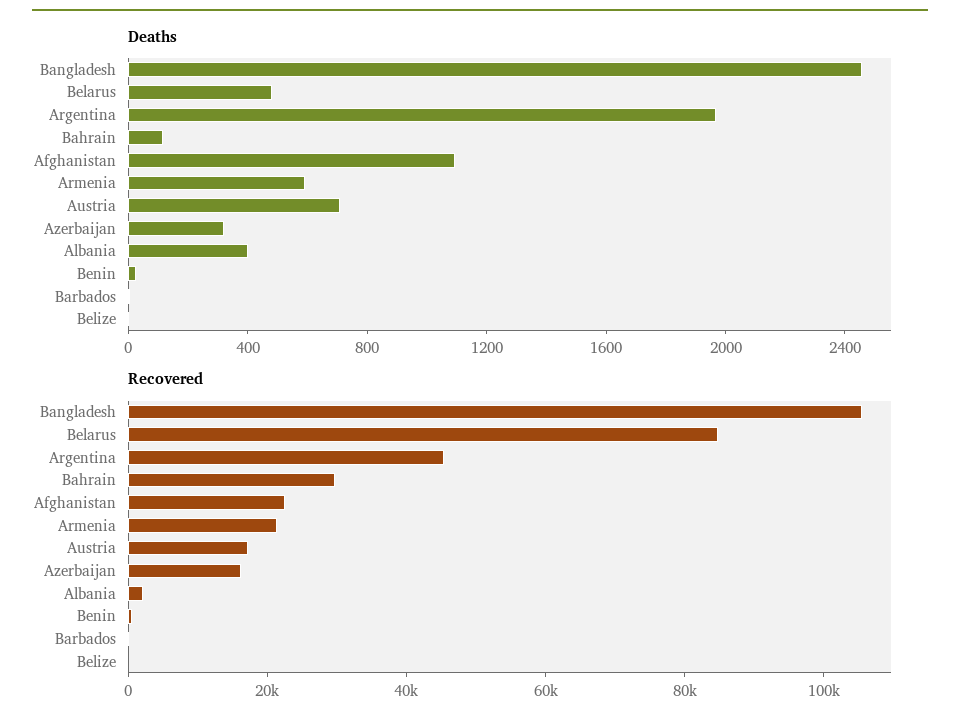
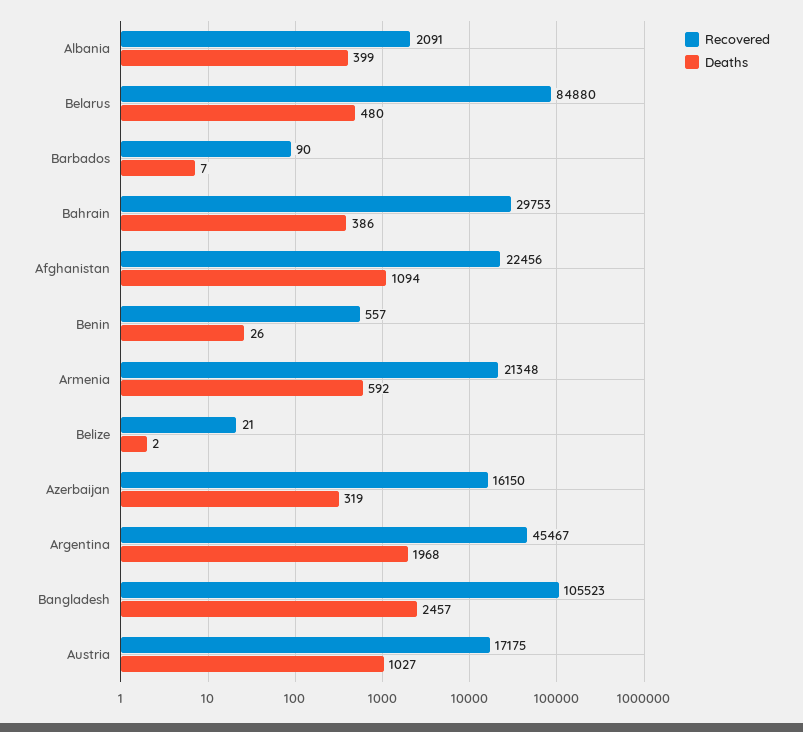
  {
    "Deaths": {
      "Bangladesh": 2457,
      "Belarus": 480,
      "Argentina": 1968,
-     "Bahrain": 100,
+     "Bahrain": 386,
      "Afghanistan": 1094,
      "Armenia": 592,
-     "Austria": 700,
+     "Austria": 1027,
      "Azerbaijan": 319,
      "Albania": 399,
      "Benin": 26,
      "Barbados": 7,
      "Belize": 2
    },
    "Recovered": {
      "Bangladesh": 105523,
      "Belarus": 84880,
      "Argentina": 45467,
      "Bahrain": 29753,
      "Afghanistan": 22456,
      "Armenia": 21348,
      "Austria": 17175,
      "Azerbaijan": 16150,
      "Albania": 2091,
      "Benin": 557,
      "Barbados": 90,
      "Belize": 21
    }
  }

